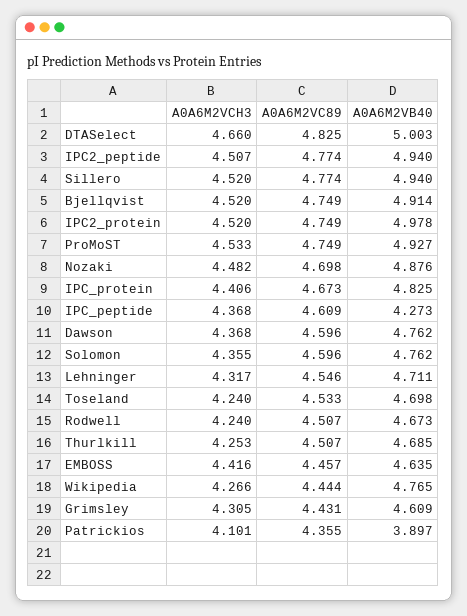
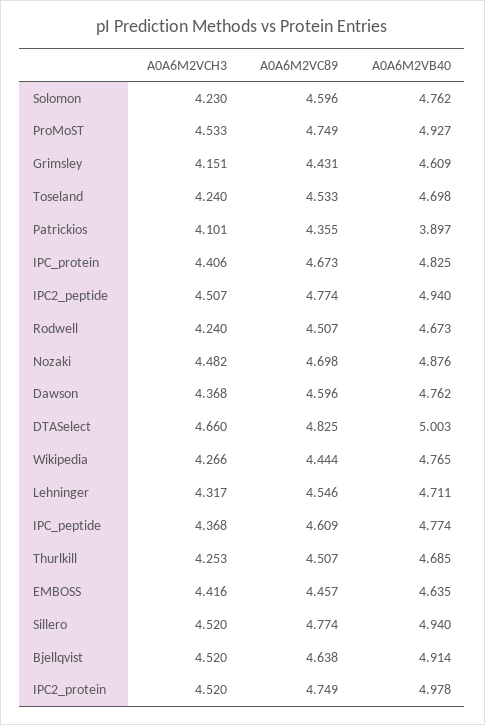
  {
    "A0A6M2VCH3": {
      "DTASelect": 4.66,
      "IPC2_peptide": 4.507,
      "Sillero": 4.52,
      "Bjellqvist": 4.52,
      "IPC2_protein": 4.52,
      "ProMoST": 4.533,
      "Nozaki": 4.482,
      "IPC_protein": 4.406,
      "IPC_peptide": 4.368,
      "Dawson": 4.368,
-     "Solomon": 4.355,
+     "Solomon": 4.23,
      "Lehninger": 4.317,
      "Toseland": 4.24,
      "Rodwell": 4.24,
      "Thurlkill": 4.253,
      "EMBOSS": 4.416,
      "Wikipedia": 4.266,
-     "Grimsley": 4.305,
+     "Grimsley": 4.151,
      "Patrickios": 4.101
    },
    "A0A6M2VC89": {
      "DTASelect": 4.825,
      "IPC2_peptide": 4.774,
      "Sillero": 4.774,
-     "Bjellqvist": 4.749,
+     "Bjellqvist": 4.638,
      "IPC2_protein": 4.749,
      "ProMoST": 4.749,
      "Nozaki": 4.698,
      "IPC_protein": 4.673,
      "IPC_peptide": 4.609,
      "Dawson": 4.596,
      "Solomon": 4.596,
      "Lehninger": 4.546,
      "Toseland": 4.533,
      "Rodwell": 4.507,
      "Thurlkill": 4.507,
      "EMBOSS": 4.457,
      "Wikipedia": 4.444,
      "Grimsley": 4.431,
      "Patrickios": 4.355
    },
    "A0A6M2VB40": {
      "DTASelect": 5.003,
      "IPC2_peptide": 4.94,
      "Sillero": 4.94,
      "Bjellqvist": 4.914,
      "IPC2_protein": 4.978,
      "ProMoST": 4.927,
      "Nozaki": 4.876,
      "IPC_protein": 4.825,
-     "IPC_peptide": 4.273,
+     "IPC_peptide": 4.774,
      "Dawson": 4.762,
      "Solomon": 4.762,
      "Lehninger": 4.711,
      "Toseland": 4.698,
      "Rodwell": 4.673,
      "Thurlkill": 4.685,
      "EMBOSS": 4.635,
      "Wikipedia": 4.765,
      "Grimsley": 4.609,
      "Patrickios": 3.897
    }
  }

